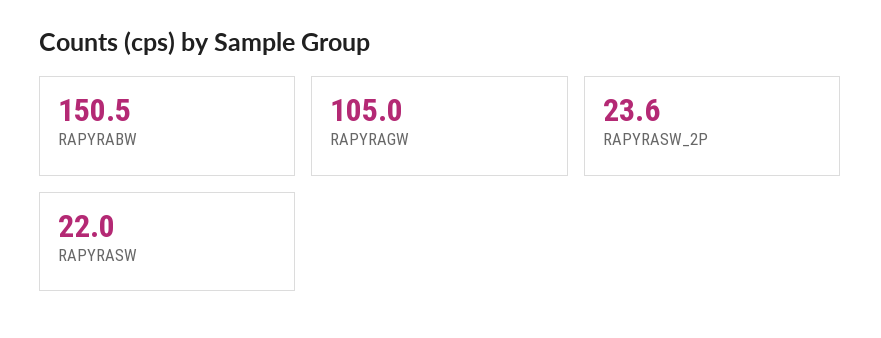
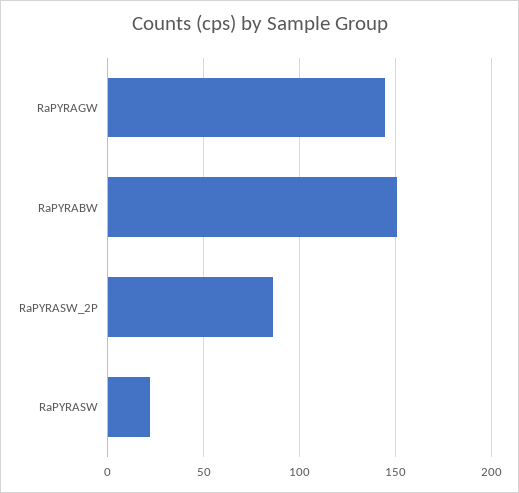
  {
    "RAPYRABW": 150.5,
-   "RAPYRAGW": 105,
+   "RAPYRAGW": 145,
-   "RAPYRASW_2P": 23.6,
+   "RAPYRASW_2P": 85,
    "RAPYRASW": 22
  }

